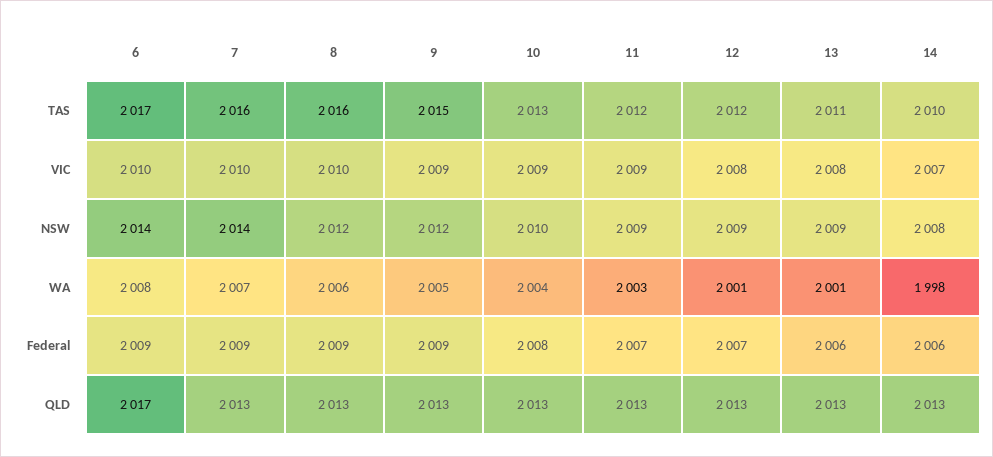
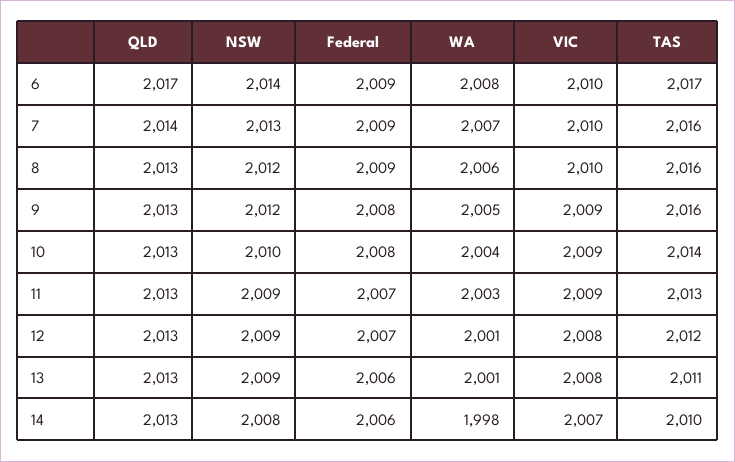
  {
    "6": {
      "TAS": 2017,
      "VIC": 2010,
      "NSW": 2014,
      "WA": 2008,
      "Federal": 2009,
      "QLD": 2017
    },
    "7": {
      "TAS": 2016,
      "VIC": 2010,
-     "NSW": 2014,
+     "NSW": 2013,
      "WA": 2007,
      "Federal": 2009,
-     "QLD": 2013
+     "QLD": 2014
    },
    "8": {
      "TAS": 2016,
      "VIC": 2010,
      "NSW": 2012,
      "WA": 2006,
      "Federal": 2009,
      "QLD": 2013
    },
    "9": {
-     "TAS": 2015,
+     "TAS": 2016,
      "VIC": 2009,
      "NSW": 2012,
      "WA": 2005,
-     "Federal": 2009,
+     "Federal": 2008,
      "QLD": 2013
    },
    "10": {
-     "TAS": 2013,
+     "TAS": 2014,
      "VIC": 2009,
      "NSW": 2010,
      "WA": 2004,
      "Federal": 2008,
      "QLD": 2013
    },
    "11": {
-     "TAS": 2012,
+     "TAS": 2013,
      "VIC": 2009,
      "NSW": 2009,
      "WA": 2003,
      "Federal": 2007,
      "QLD": 2013
    },
    "12": {
      "TAS": 2012,
      "VIC": 2008,
      "NSW": 2009,
      "WA": 2001,
      "Federal": 2007,
      "QLD": 2013
    },
    "13": {
      "TAS": 2011,
      "VIC": 2008,
      "NSW": 2009,
      "WA": 2001,
      "Federal": 2006,
      "QLD": 2013
    },
    "14": {
      "TAS": 2010,
      "VIC": 2007,
      "NSW": 2008,
      "WA": 1998,
      "Federal": 2006,
      "QLD": 2013
    }
  }

